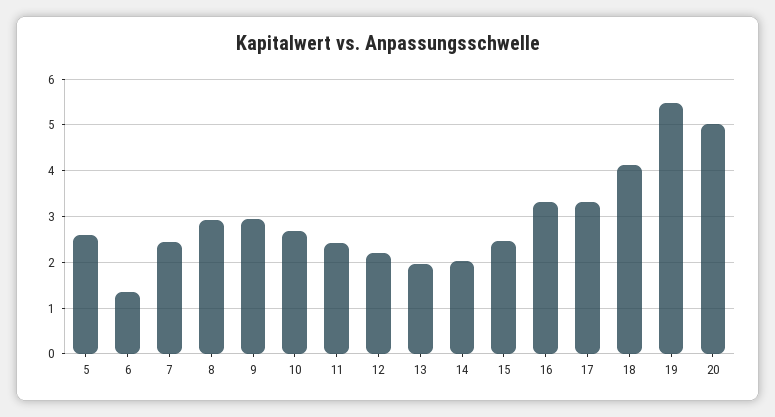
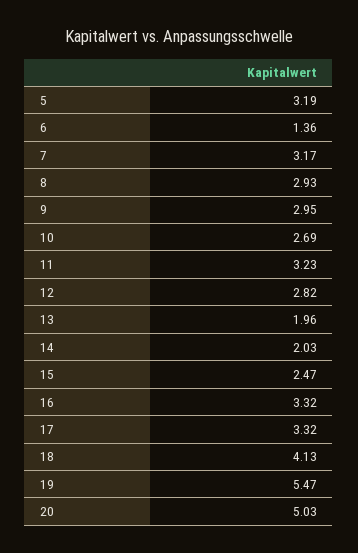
  {
-   "5": 2.6,
+   "5": 3.19,
    "6": 1.36,
-   "7": 2.4,
+   "7": 3.17,
    "8": 2.93,
    "9": 2.95,
    "10": 2.69,
-   "11": 2.4,
+   "11": 3.23,
-   "12": 2.2,
+   "12": 2.82,
    "13": 1.96,
    "14": 2.03,
    "15": 2.47,
    "16": 3.32,
    "17": 3.32,
    "18": 4.13,
    "19": 5.47,
    "20": 5.03
  }

